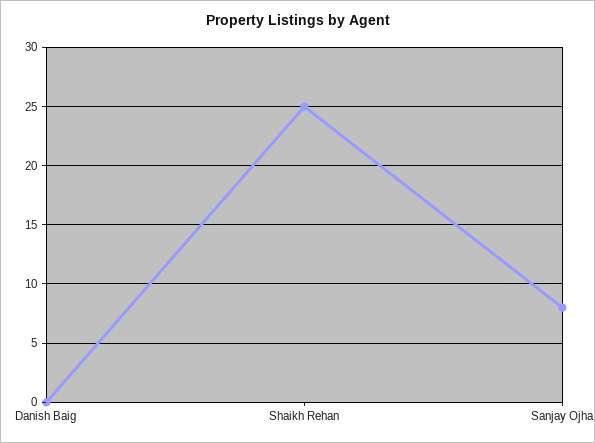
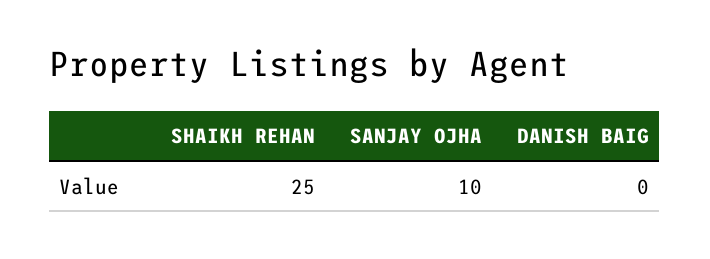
  {
    "Danish Baig": 0,
    "Shaikh Rehan": 25,
-   "Sanjay Ojha": 8
+   "Sanjay Ojha": 10
  }

